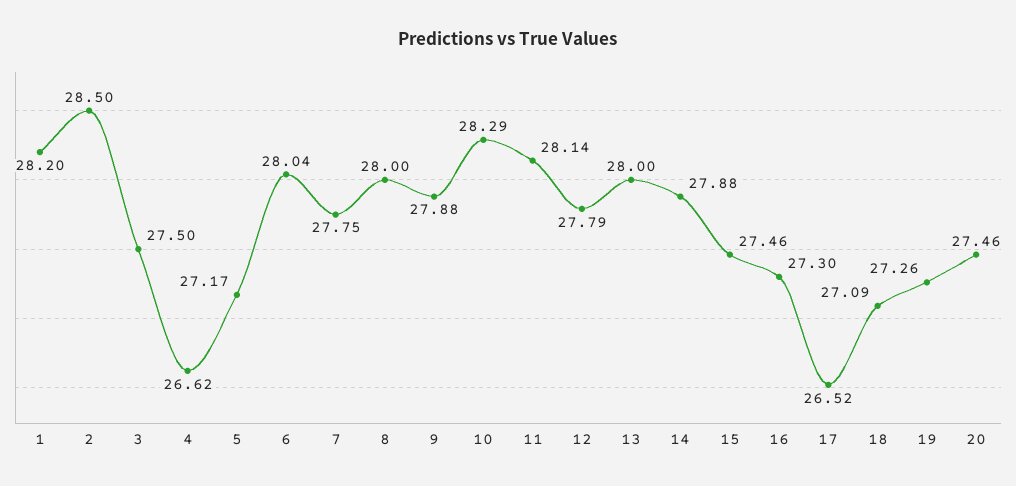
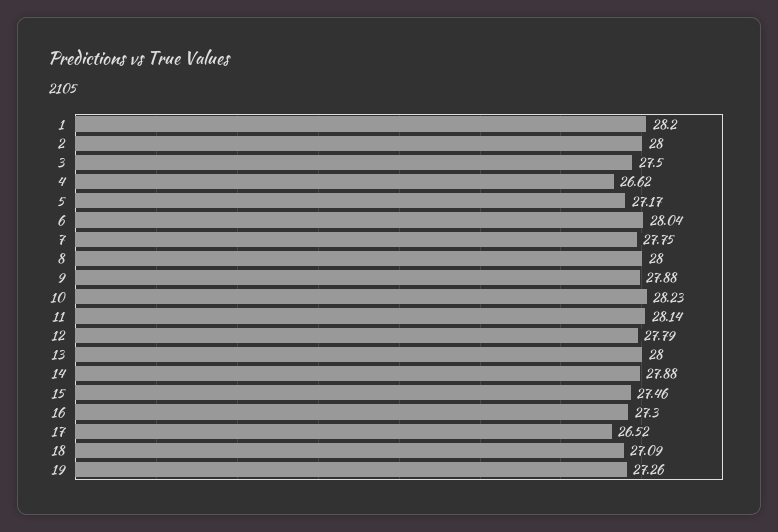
  {
    "1": 28.2,
-   "2": 28.5,
+   "2": 28,
    "3": 27.5,
    "4": 26.62,
    "5": 27.17,
    "6": 28.04,
    "7": 27.75,
    "8": 28,
    "9": 27.88,
-   "10": 28.29,
+   "10": 28.23,
    "11": 28.14,
    "12": 27.79,
    "13": 28,
    "14": 27.88,
    "15": 27.46,
    "16": 27.3,
    "17": 26.52,
    "18": 27.09,
-   "19": 27.26,
+   "19": 27.26
-   "20": 27.46
  }

